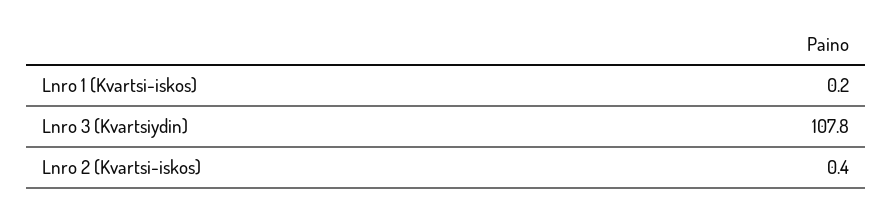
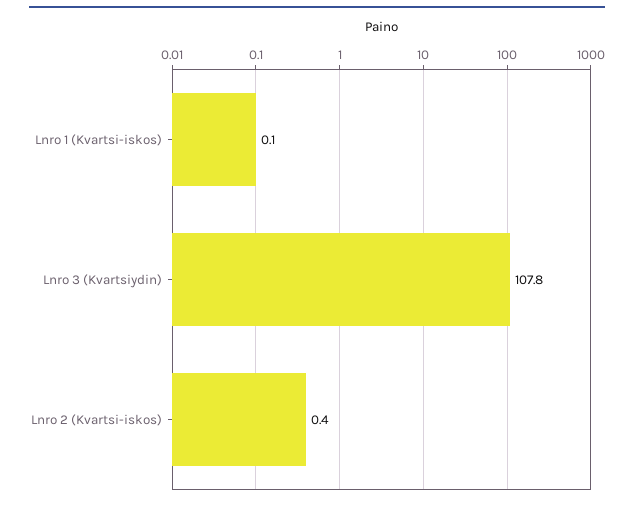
  {
-   "Lnro 1 (Kvartsi-iskos)": 0.2,
+   "Lnro 1 (Kvartsi-iskos)": 0.1,
    "Lnro 3 (Kvartsiydin)": 107.8,
    "Lnro 2 (Kvartsi-iskos)": 0.4
  }

